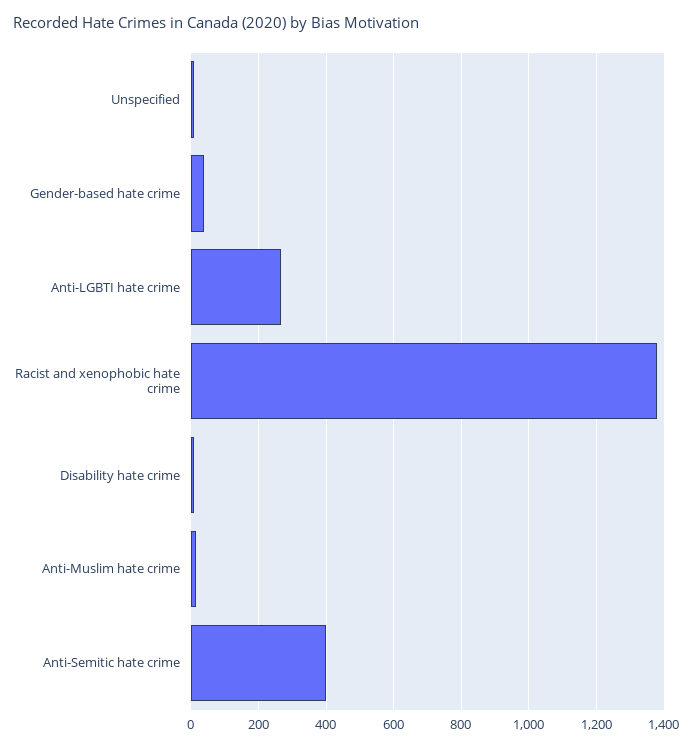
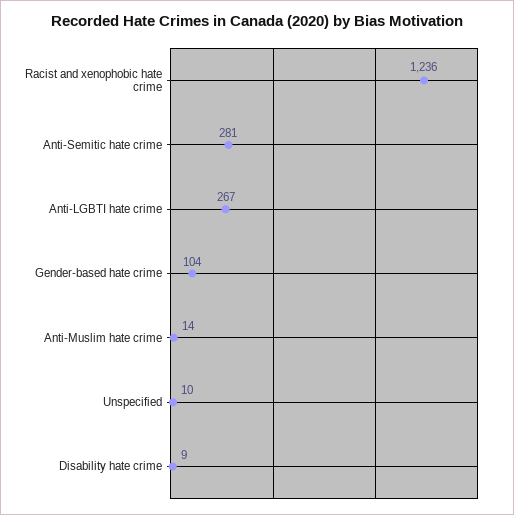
  {
    "Unspecified": 10,
-   "Gender-based hate crime": 40,
+   "Gender-based hate crime": 104,
    "Anti-LGBTI hate crime": 267,
-   "Racist and xenophobic hate crime": 1380,
+   "Racist and xenophobic hate crime": 1236,
    "Disability hate crime": 9,
    "Anti-Muslim hate crime": 14,
-   "Anti-Semitic hate crime": 400
+   "Anti-Semitic hate crime": 281
  }

